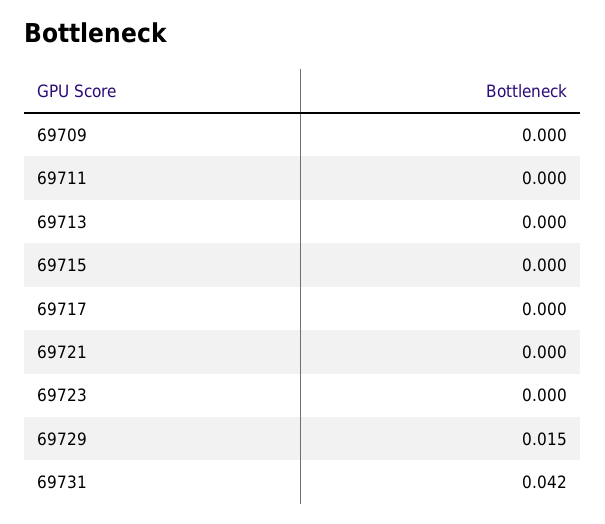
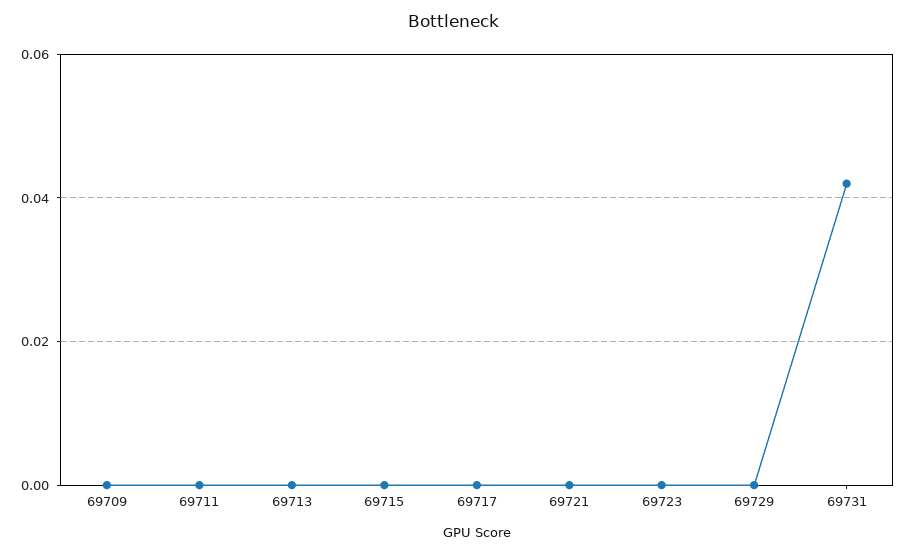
  {
    "69709": 0,
    "69711": 0,
    "69713": 0,
    "69715": 0,
    "69717": 0,
    "69721": 0,
    "69723": 0,
-   "69729": 0.015,
+   "69729": 0,
    "69731": 0.042
  }

